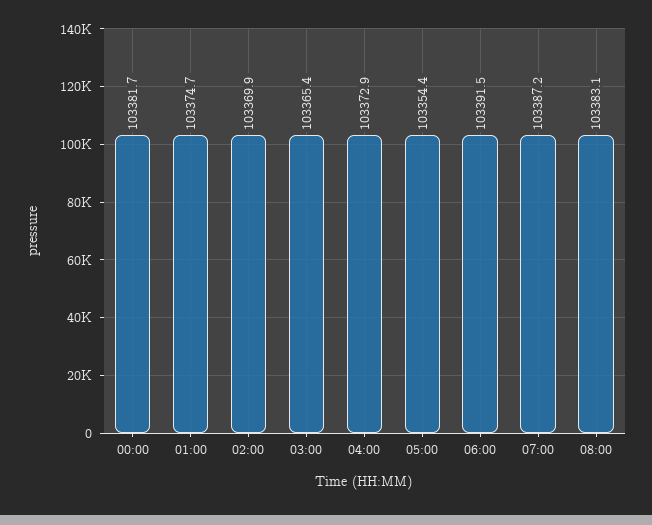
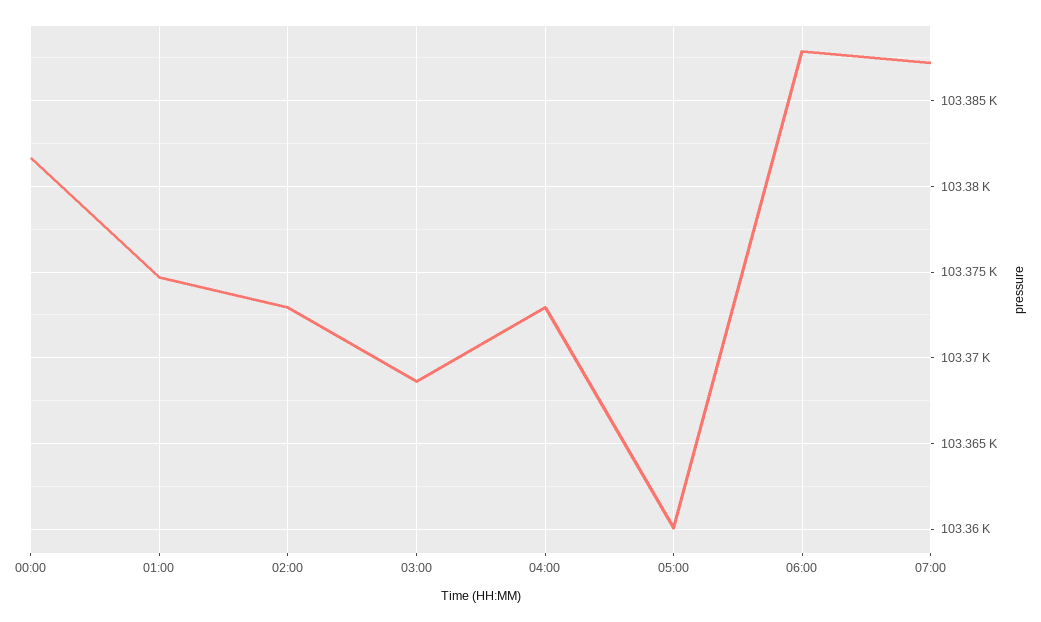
  {
    "00:00": 103381.7,
    "01:00": 103374.7,
-   "02:00": 103369.9,
+   "02:00": 103373,
-   "03:00": 103365.4,
+   "03:00": 103368.5,
    "04:00": 103372.9,
-   "05:00": 103354.4,
+   "05:00": 103360,
-   "06:00": 103391.5,
+   "06:00": 103388,
-   "07:00": 103387.2,
+   "07:00": 103387.2
-   "08:00": 103383.1
  }

